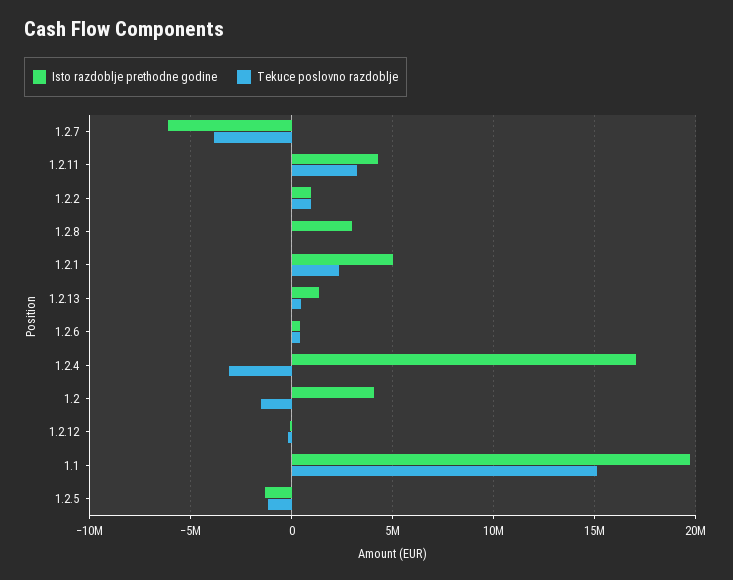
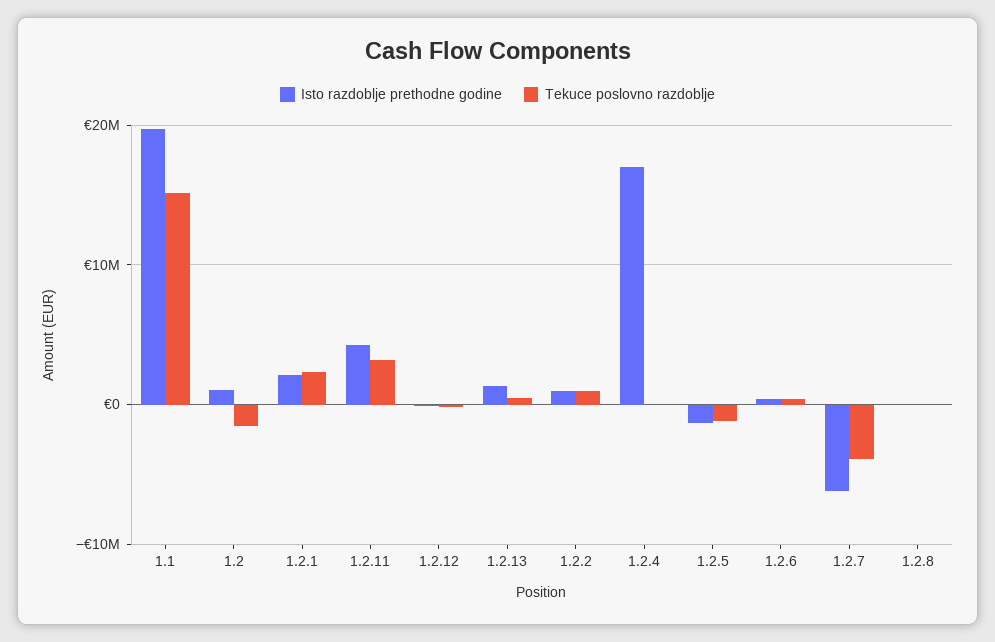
  {
    "Isto razdoblje prethodne godine": {
      "1.2.7": -6000000,
      "1.2.11": 4000000,
      "1.2.2": 1000000,
-     "1.2.8": 3000000,
+     "1.2.8": 0,
-     "1.2.1": 5000000,
+     "1.2.1": 2000000,
      "1.2.13": 1500000,
      "1.2.6": 500000,
      "1.2.4": 17000000,
-     "1.2": 4000000,
+     "1.2": 1000000,
      "1.2.12": 0,
      "1.1": 19500000,
      "1.2.5": -1500000
    },
    "Tekuce poslovno razdoblje": {
      "1.2.7": -4000000,
      "1.2.11": 3000000,
      "1.2.2": 1000000,
      "1.2.8": 0,
      "1.2.1": 2500000,
      "1.2.13": 500000,
      "1.2.6": 500000,
-     "1.2.4": -3000000,
+     "1.2.4": 0,
      "1.2": -1500000,
      "1.2.12": 0,
      "1.1": 15000000,
      "1.2.5": -1000000
    }
  }

